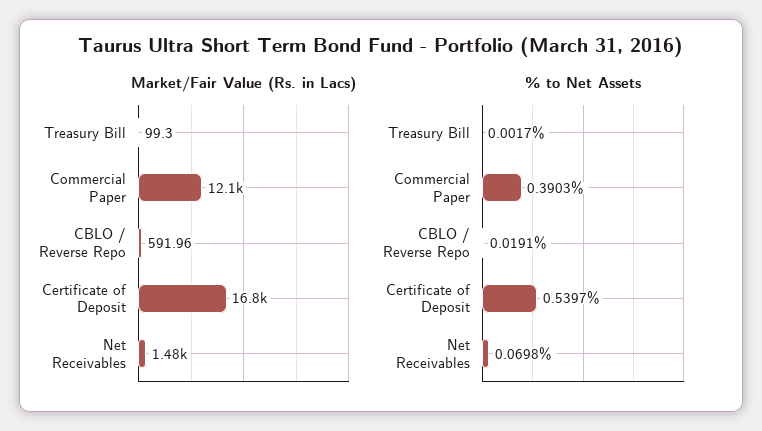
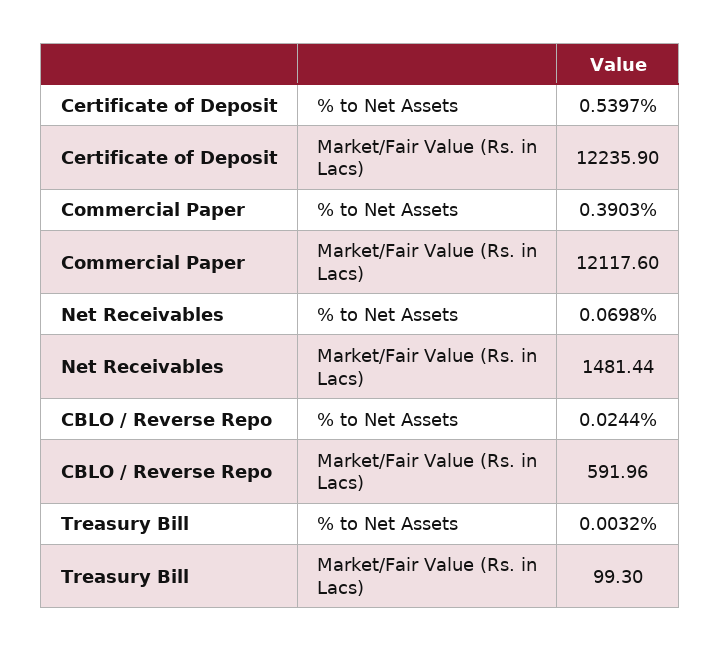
  {
    "Market/Fair Value (Rs. in Lacs)": {
      "Treasury Bill": 99.3,
      "Commercial Paper": 12117.6,
      "CBLO / Reverse Repo": 591.96,
-     "Certificate of Deposit": 16800,
+     "Certificate of Deposit": 12235.9,
      "Net Receivables": 1481.44
    },
    "% to Net Assets": {
-     "Treasury Bill": 0.0017,
+     "Treasury Bill": 0.0032,
      "Commercial Paper": 0.3903,
-     "CBLO / Reverse Repo": 0.0191,
+     "CBLO / Reverse Repo": 0.0244,
      "Certificate of Deposit": 0.5397,
      "Net Receivables": 0.0698
    }
  }

